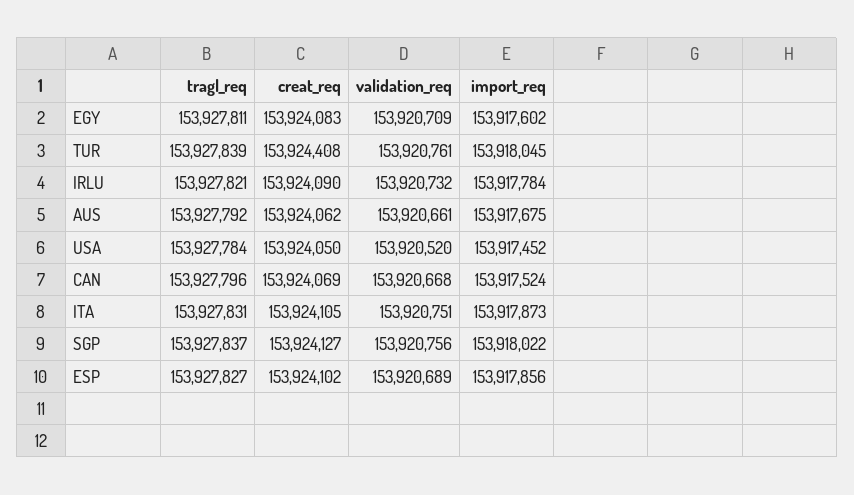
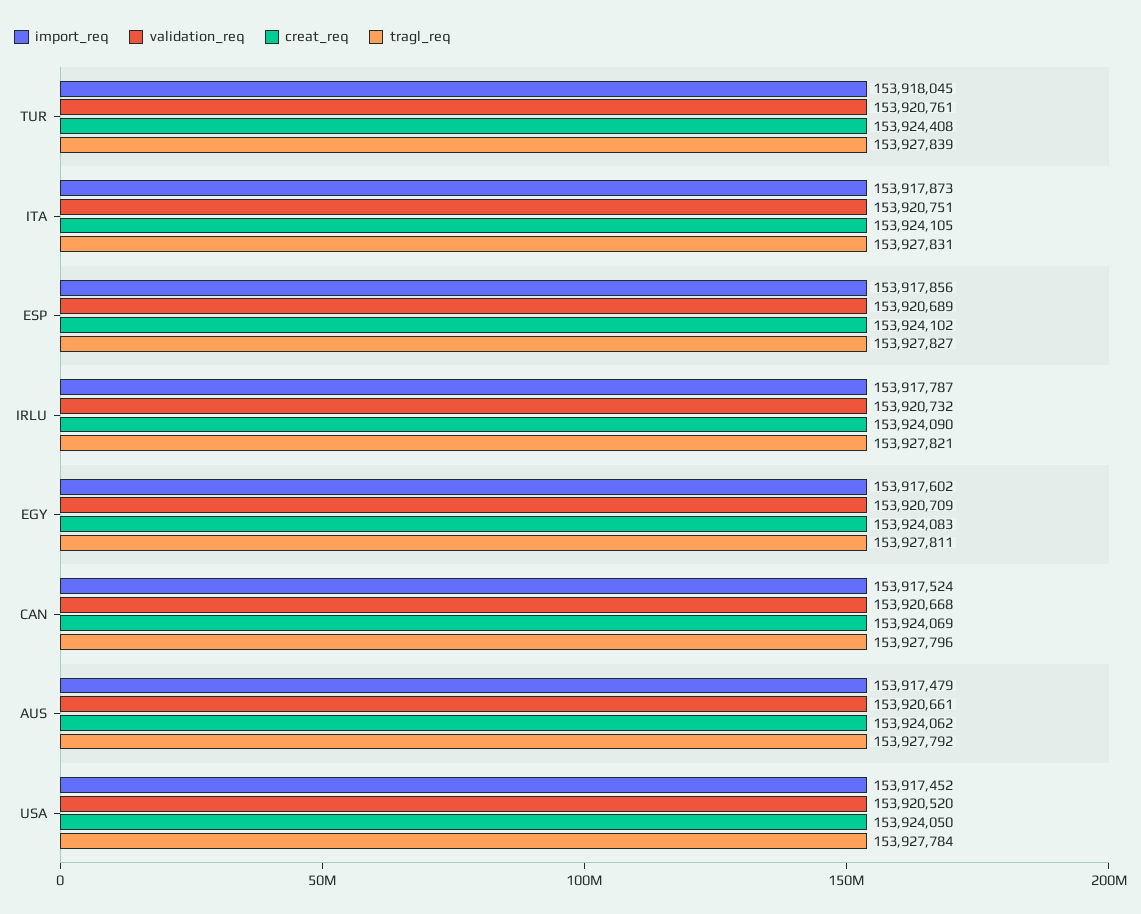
  {
    "tragl_req": {
      "EGY": 153927811,
      "TUR": 153927839,
      "IRLU": 153927821,
      "AUS": 153927792,
      "USA": 153927784,
      "CAN": 153927796,
      "ITA": 153927831,
-     "SGP": 153927837,
      "ESP": 153927827
    },
    "creat_req": {
      "EGY": 153924083,
      "TUR": 153924408,
      "IRLU": 153924090,
      "AUS": 153924062,
      "USA": 153924050,
      "CAN": 153924069,
      "ITA": 153924105,
-     "SGP": 153924127,
      "ESP": 153924102
    },
    "validation_req": {
      "EGY": 153920709,
      "TUR": 153920761,
      "IRLU": 153920732,
      "AUS": 153920661,
      "USA": 153920520,
      "CAN": 153920668,
      "ITA": 153920751,
-     "SGP": 153920756,
      "ESP": 153920689
    },
    "import_req": {
      "EGY": 153917602,
      "TUR": 153918045,
-     "IRLU": 153917784,
+     "IRLU": 153917787,
-     "AUS": 153917675,
+     "AUS": 153917479,
      "USA": 153917452,
      "CAN": 153917524,
      "ITA": 153917873,
-     "SGP": 153918022,
      "ESP": 153917856
    }
  }

